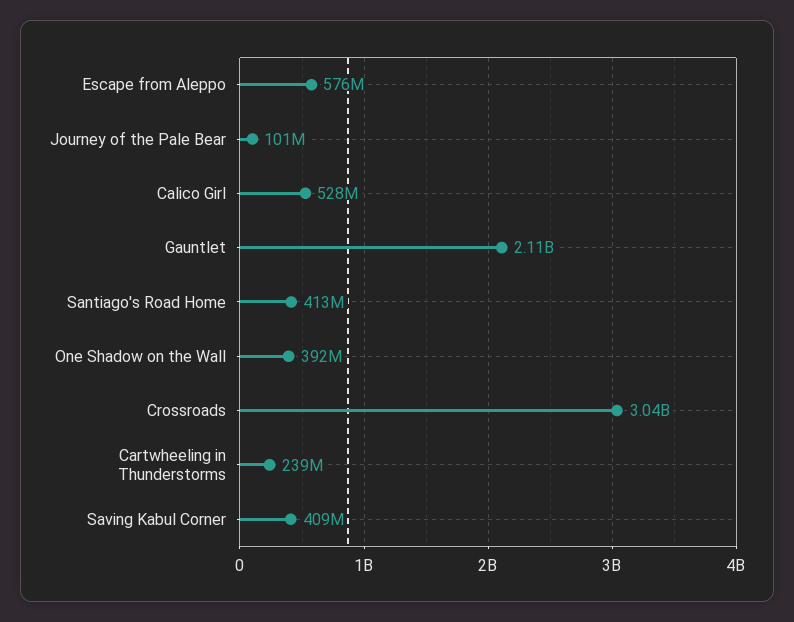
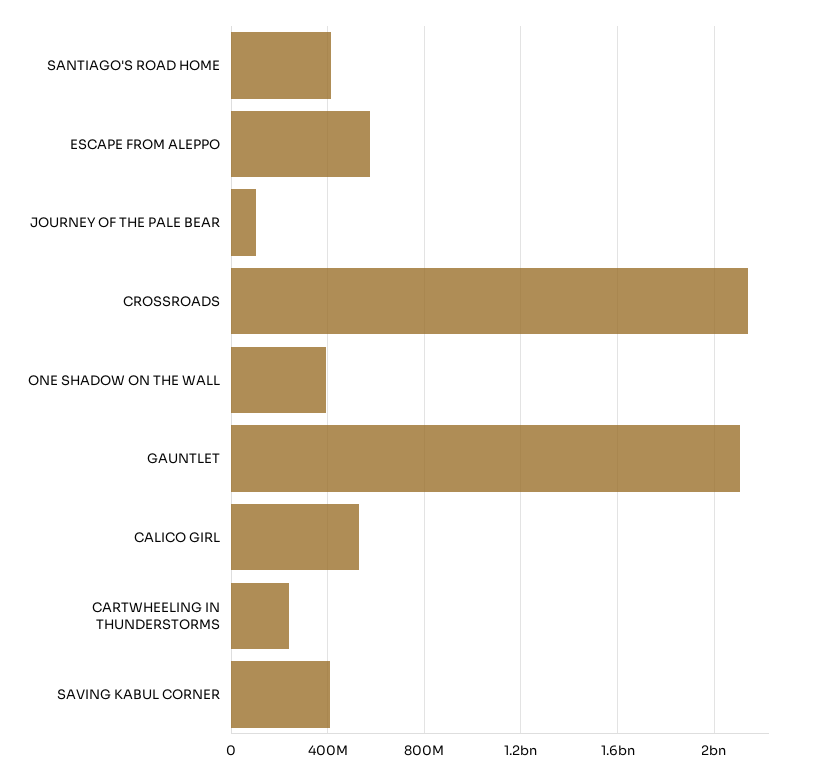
  {
    "Escape from Aleppo": 576000000,
    "Journey of the Pale Bear": 101000000,
    "Calico Girl": 528000000,
    "Gauntlet": 2110000000,
    "Santiago's Road Home": 413000000,
    "One Shadow on the Wall": 392000000,
-   "Crossroads": 3040000000,
+   "Crossroads": 2150000000,
    "Cartwheeling in Thunderstorms": 239000000,
    "Saving Kabul Corner": 409000000
  }

